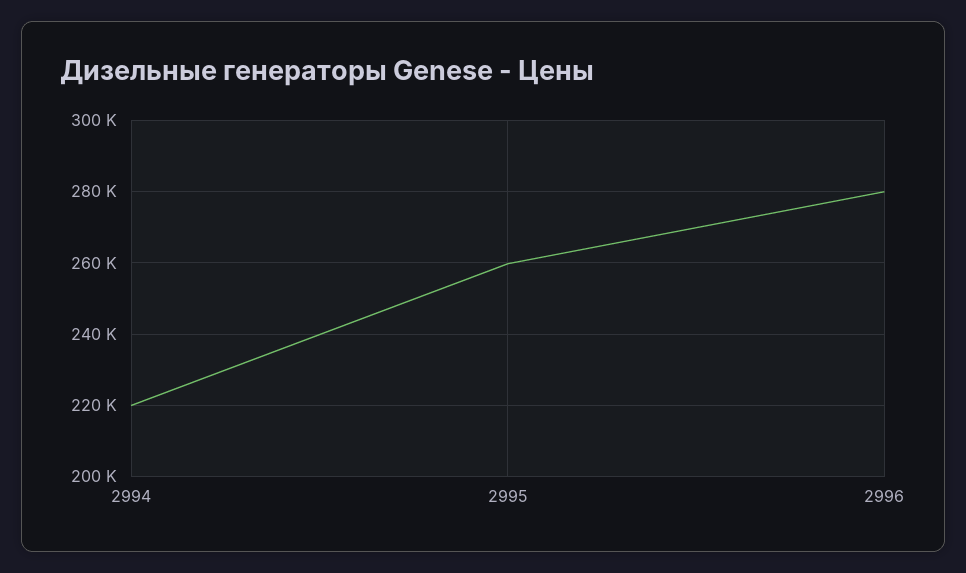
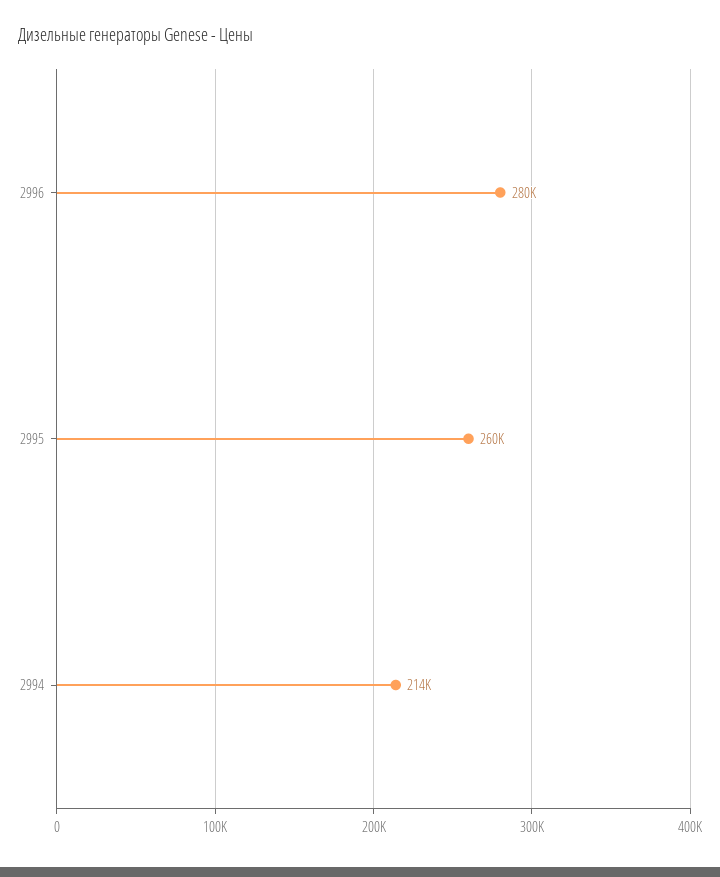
  {
-   "2994": 220000,
+   "2994": 214000,
    "2995": 260000,
    "2996": 280000
  }

